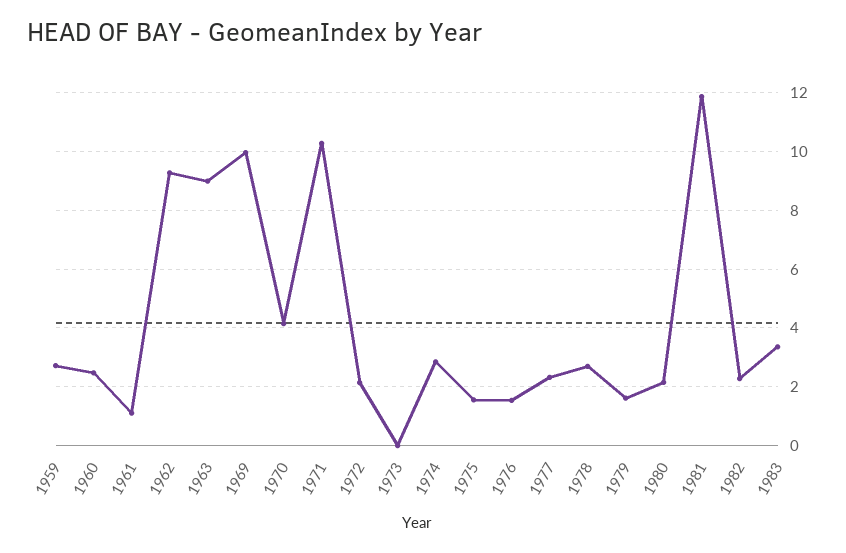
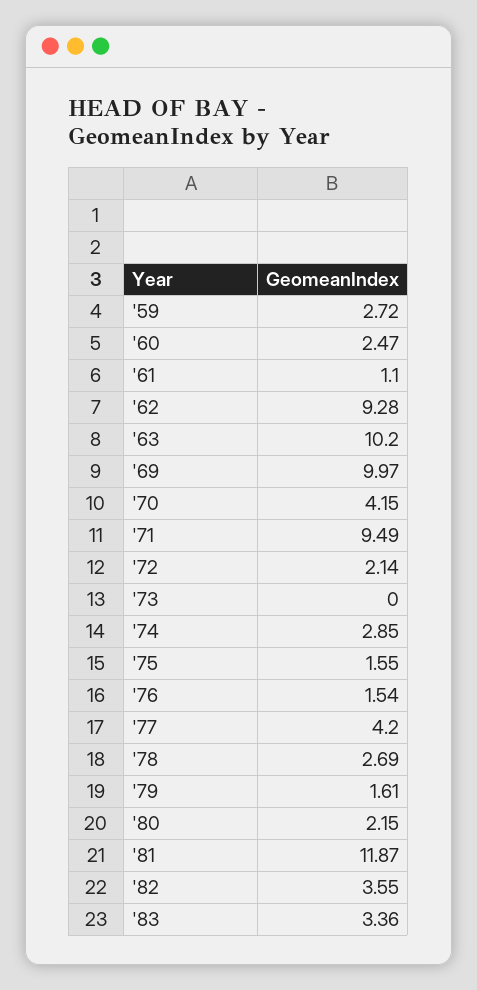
  {
    "1959": 2.72,
    "1960": 2.47,
    "1961": 1.1,
    "1962": 9.28,
-   "1963": 9,
+   "1963": 10.2,
    "1969": 9.97,
    "1970": 4.15,
-   "1971": 10.25,
+   "1971": 9.49,
    "1972": 2.14,
    "1973": 0,
    "1974": 2.85,
    "1975": 1.55,
    "1976": 1.54,
-   "1977": 2.25,
+   "1977": 4.2,
    "1978": 2.69,
    "1979": 1.61,
    "1980": 2.15,
    "1981": 11.87,
-   "1982": 2.25,
+   "1982": 3.55,
    "1983": 3.36
  }

